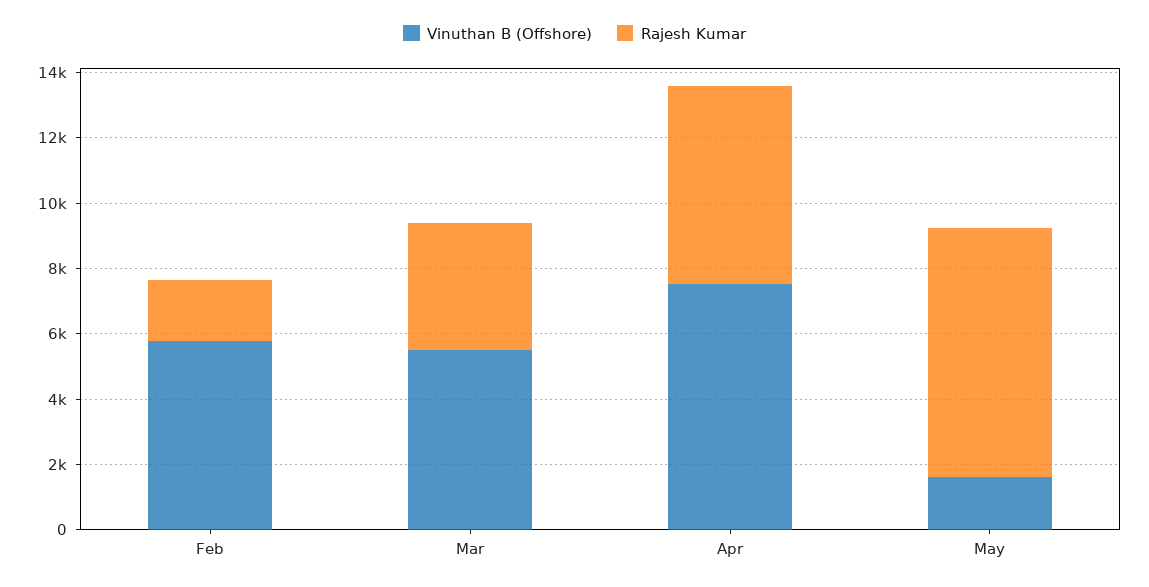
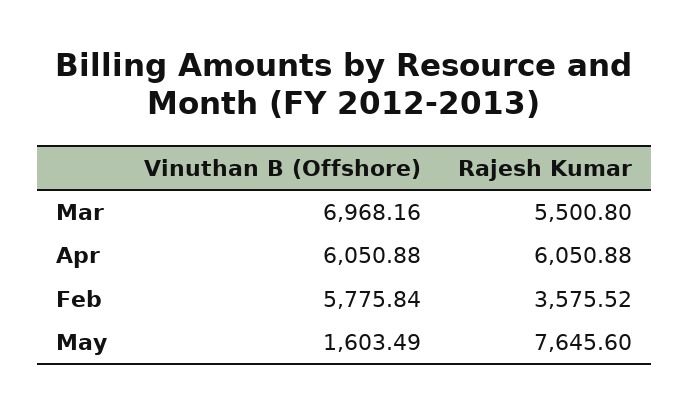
  {
    "Vinuthan B (Offshore)": {
      "Feb": 5775.84,
-     "Mar": 5500,
+     "Mar": 6968.16,
-     "Apr": 7500,
+     "Apr": 6050.88,
      "May": 1603.49
    },
    "Rajesh Kumar": {
-     "Feb": 2000,
+     "Feb": 3575.52,
-     "Mar": 4000,
+     "Mar": 5500.8,
      "Apr": 6050.88,
      "May": 7645.6
    }
  }

